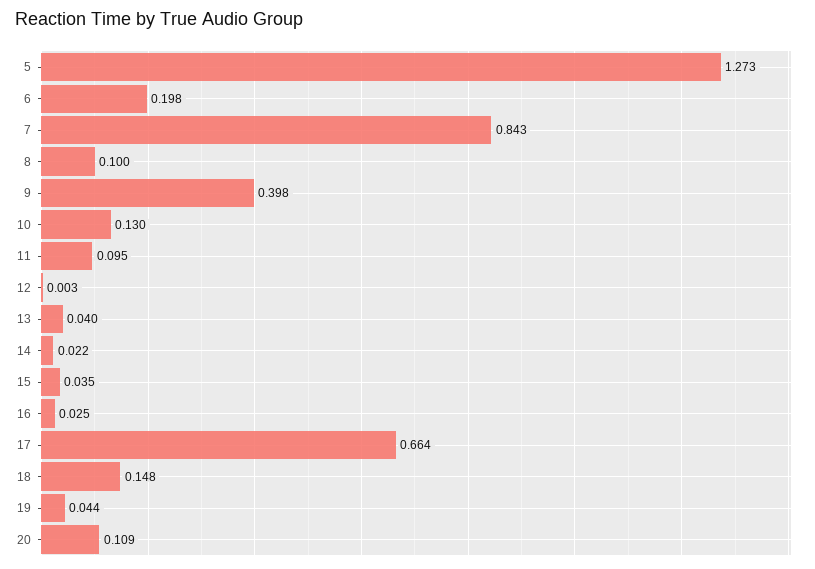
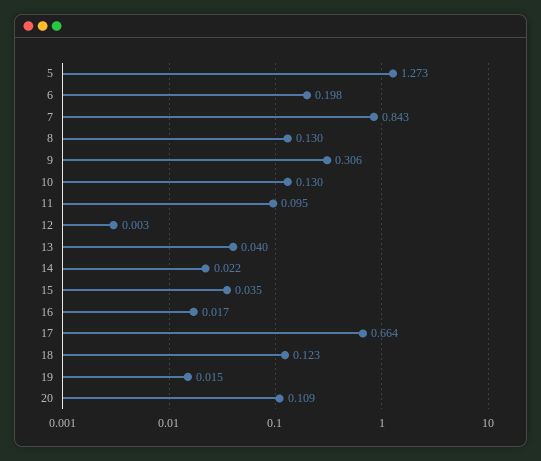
  {
    "5": 1.273,
    "6": 0.198,
    "7": 0.843,
-   "8": 0.1,
+   "8": 0.13,
-   "9": 0.398,
+   "9": 0.306,
    "10": 0.13,
    "11": 0.095,
    "12": 0.003,
    "13": 0.04,
    "14": 0.022,
    "15": 0.035,
-   "16": 0.025,
+   "16": 0.017,
    "17": 0.664,
-   "18": 0.148,
+   "18": 0.123,
-   "19": 0.044,
+   "19": 0.015,
    "20": 0.109
  }

